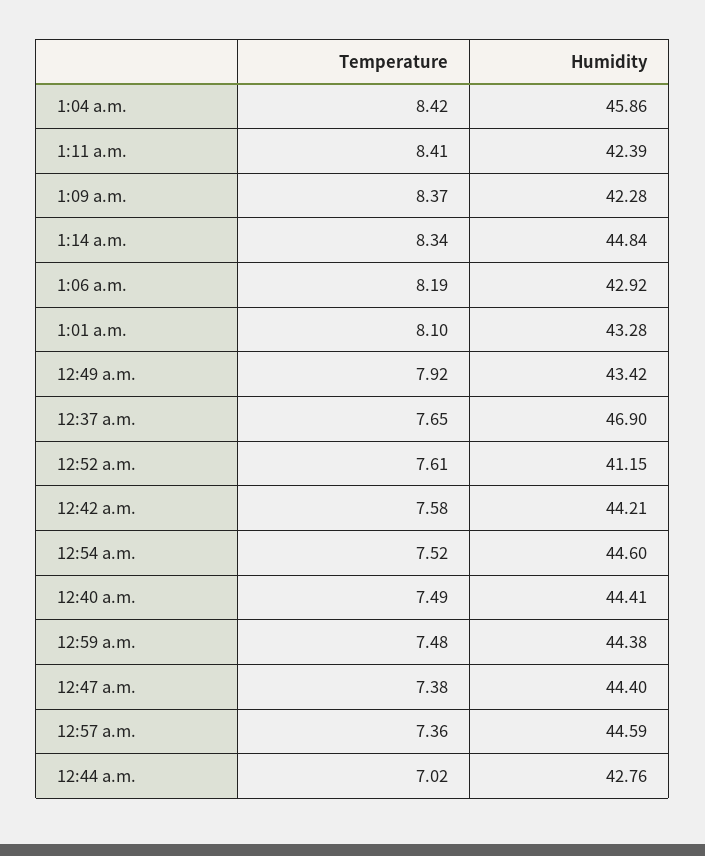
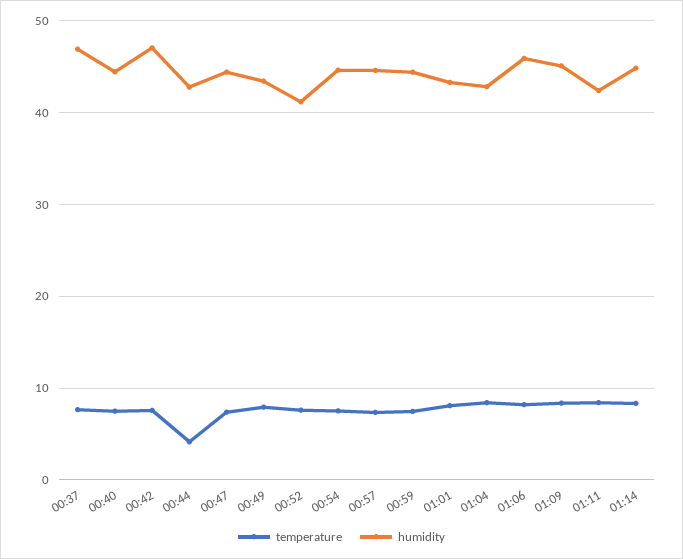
  {
    "Temperature": {
      "1:04 a.m.": 8.42,
      "1:11 a.m.": 8.41,
      "1:09 a.m.": 8.37,
      "1:14 a.m.": 8.34,
      "1:06 a.m.": 8.19,
      "1:01 a.m.": 8.1,
      "12:49 a.m.": 7.92,
      "12:37 a.m.": 7.65,
      "12:52 a.m.": 7.61,
      "12:42 a.m.": 7.58,
      "12:54 a.m.": 7.52,
      "12:40 a.m.": 7.49,
      "12:59 a.m.": 7.48,
      "12:47 a.m.": 7.38,
      "12:57 a.m.": 7.36,
-     "12:44 a.m.": 7.02
+     "12:44 a.m.": 4
    },
    "Humidity": {
-     "1:04 a.m.": 45.86,
+     "1:04 a.m.": 43,
      "1:11 a.m.": 42.39,
-     "1:09 a.m.": 42.28,
+     "1:09 a.m.": 45,
      "1:14 a.m.": 44.84,
-     "1:06 a.m.": 42.92,
+     "1:06 a.m.": 46,
      "1:01 a.m.": 43.28,
      "12:49 a.m.": 43.42,
      "12:37 a.m.": 46.9,
      "12:52 a.m.": 41.15,
-     "12:42 a.m.": 44.21,
+     "12:42 a.m.": 47,
      "12:54 a.m.": 44.6,
      "12:40 a.m.": 44.41,
      "12:59 a.m.": 44.38,
      "12:47 a.m.": 44.4,
      "12:57 a.m.": 44.59,
      "12:44 a.m.": 42.76
    }
  }

